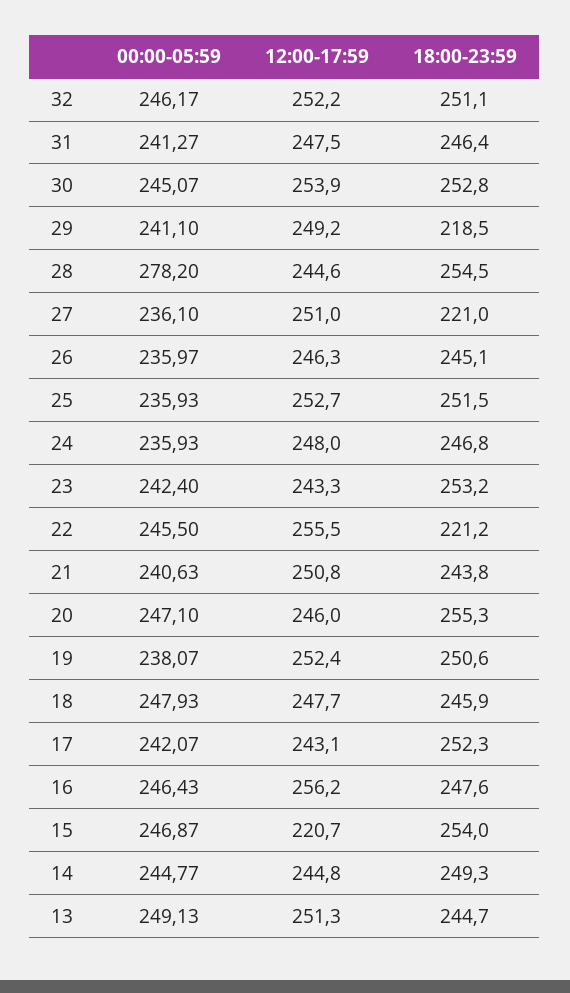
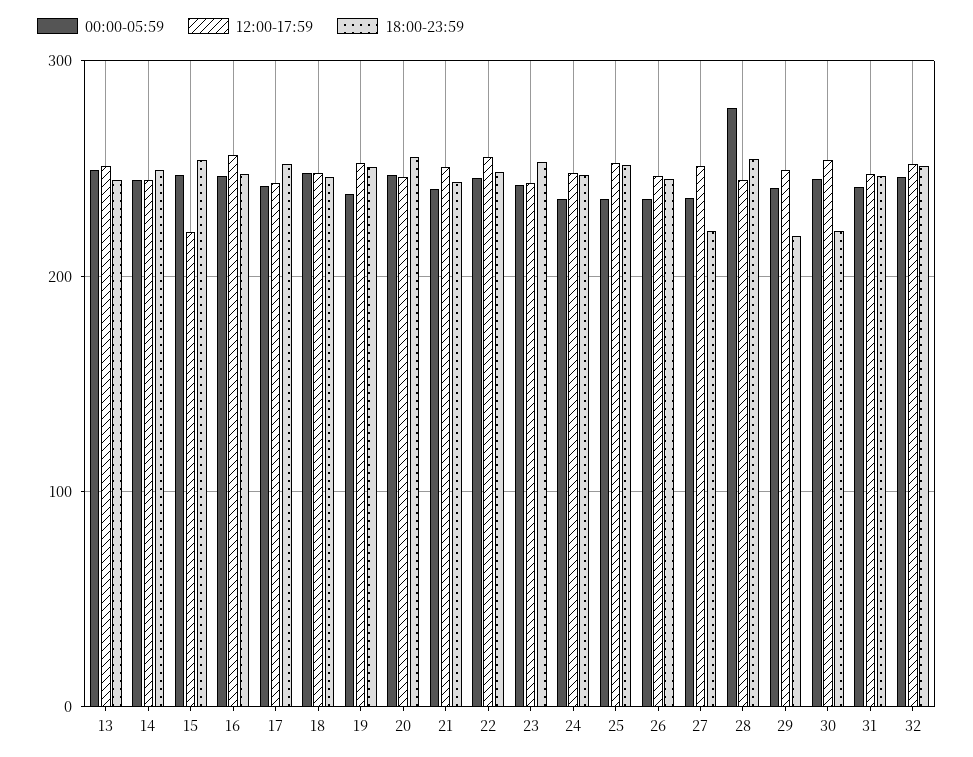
  {
    "00:00-05:59": {
      "32": 246.17,
      "31": 241.27,
      "30": 245.07,
      "29": 241.1,
      "28": 278.2,
      "27": 236.1,
      "26": 235.97,
      "25": 235.93,
      "24": 235.93,
      "23": 242.4,
      "22": 245.5,
      "21": 240.63,
      "20": 247.1,
      "19": 238.07,
      "18": 247.93,
      "17": 242.07,
      "16": 246.43,
      "15": 246.87,
      "14": 244.77,
      "13": 249.13
    },
    "12:00-17:59": {
      "32": 252.2,
      "31": 247.5,
      "30": 253.9,
      "29": 249.2,
      "28": 244.6,
      "27": 251,
      "26": 246.3,
      "25": 252.7,
      "24": 248,
      "23": 243.3,
      "22": 255.5,
      "21": 250.8,
      "20": 246,
      "19": 252.4,
      "18": 247.7,
      "17": 243.1,
      "16": 256.2,
      "15": 220.7,
      "14": 244.8,
      "13": 251.3
    },
    "18:00-23:59": {
      "32": 251.1,
      "31": 246.4,
-     "30": 252.8,
+     "30": 220,
      "29": 218.5,
      "28": 254.5,
      "27": 221,
      "26": 245.1,
      "25": 251.5,
      "24": 246.8,
      "23": 253.2,
-     "22": 221.2,
+     "22": 250,
      "21": 243.8,
      "20": 255.3,
      "19": 250.6,
      "18": 245.9,
      "17": 252.3,
      "16": 247.6,
      "15": 254,
      "14": 249.3,
      "13": 244.7
    }
  }

